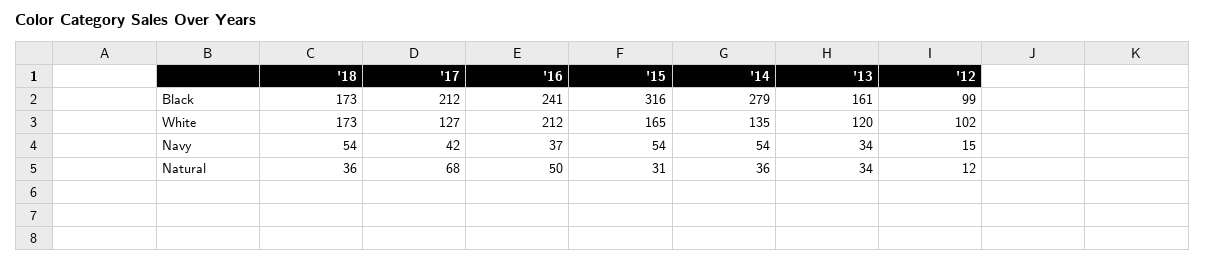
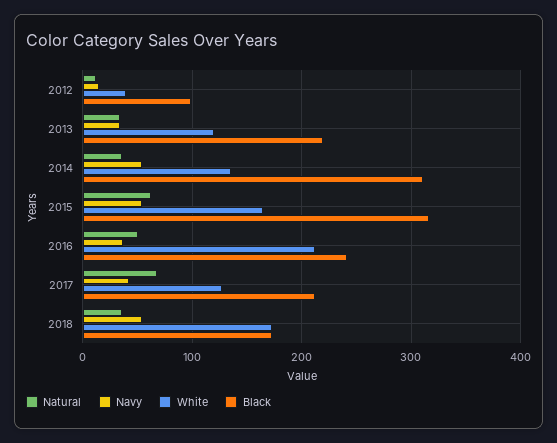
  {
    "Black": {
      "'18": 173,
      "'17": 212,
      "'16": 241,
      "'15": 316,
-     "'14": 279,
+     "'14": 310,
-     "'13": 161,
+     "'13": 220,
      "'12": 99
    },
    "White": {
      "'18": 173,
      "'17": 127,
      "'16": 212,
      "'15": 165,
      "'14": 135,
      "'13": 120,
-     "'12": 102
+     "'12": 40
    },
    "Navy": {
      "'18": 54,
      "'17": 42,
      "'16": 37,
      "'15": 54,
      "'14": 54,
      "'13": 34,
      "'12": 15
    },
    "Natural": {
      "'18": 36,
      "'17": 68,
      "'16": 50,
-     "'15": 31,
+     "'15": 60,
      "'14": 36,
      "'13": 34,
      "'12": 12
    }
  }

